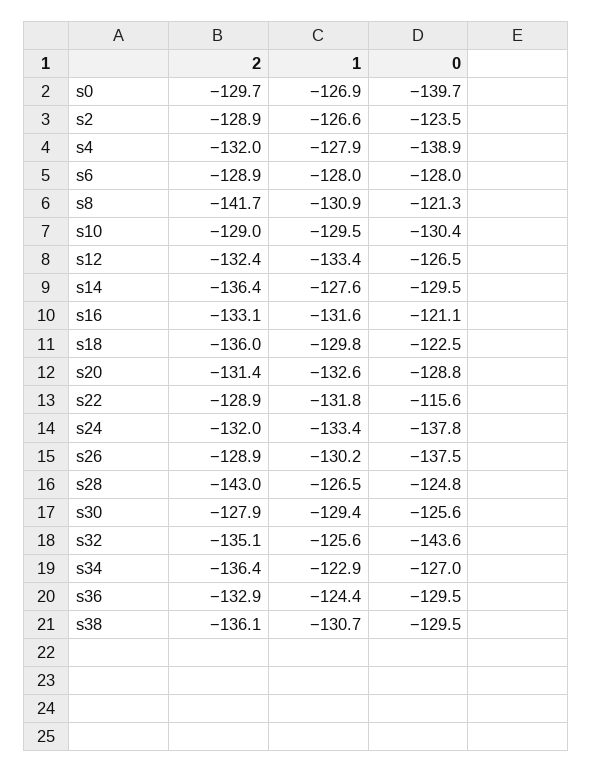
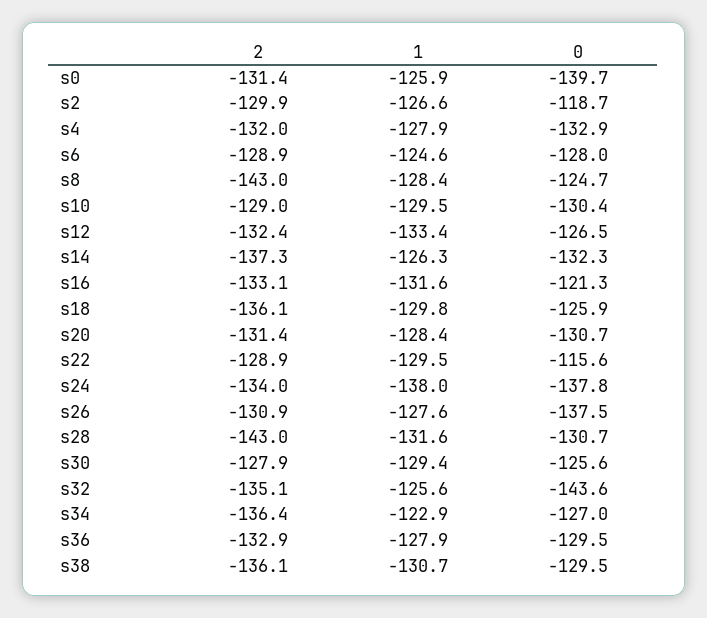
  {
    "2": {
-     "s0": -129.7,
+     "s0": -131.4,
-     "s2": -128.9,
+     "s2": -129.9,
      "s4": -132,
      "s6": -128.9,
-     "s8": -141.7,
+     "s8": -143,
      "s10": -129,
      "s12": -132.4,
-     "s14": -136.4,
+     "s14": -137.3,
      "s16": -133.1,
-     "s18": -136,
+     "s18": -136.1,
      "s20": -131.4,
      "s22": -128.9,
-     "s24": -132,
+     "s24": -134,
-     "s26": -128.9,
+     "s26": -130.9,
      "s28": -143,
      "s30": -127.9,
      "s32": -135.1,
      "s34": -136.4,
      "s36": -132.9,
      "s38": -136.1
    },
    "1": {
-     "s0": -126.9,
+     "s0": -125.9,
      "s2": -126.6,
      "s4": -127.9,
-     "s6": -128,
+     "s6": -124.6,
-     "s8": -130.9,
+     "s8": -128.4,
      "s10": -129.5,
      "s12": -133.4,
-     "s14": -127.6,
+     "s14": -126.3,
      "s16": -131.6,
      "s18": -129.8,
-     "s20": -132.6,
+     "s20": -128.4,
-     "s22": -131.8,
+     "s22": -129.5,
-     "s24": -133.4,
+     "s24": -138,
-     "s26": -130.2,
+     "s26": -127.6,
-     "s28": -126.5,
+     "s28": -131.6,
      "s30": -129.4,
      "s32": -125.6,
      "s34": -122.9,
-     "s36": -124.4,
+     "s36": -127.9,
      "s38": -130.7
    },
    "0": {
      "s0": -139.7,
-     "s2": -123.5,
+     "s2": -118.7,
-     "s4": -138.9,
+     "s4": -132.9,
      "s6": -128,
-     "s8": -121.3,
+     "s8": -124.7,
      "s10": -130.4,
      "s12": -126.5,
-     "s14": -129.5,
+     "s14": -132.3,
-     "s16": -121.1,
+     "s16": -121.3,
-     "s18": -122.5,
+     "s18": -125.9,
-     "s20": -128.8,
+     "s20": -130.7,
      "s22": -115.6,
      "s24": -137.8,
      "s26": -137.5,
-     "s28": -124.8,
+     "s28": -130.7,
      "s30": -125.6,
      "s32": -143.6,
      "s34": -127,
      "s36": -129.5,
      "s38": -129.5
    }
  }

